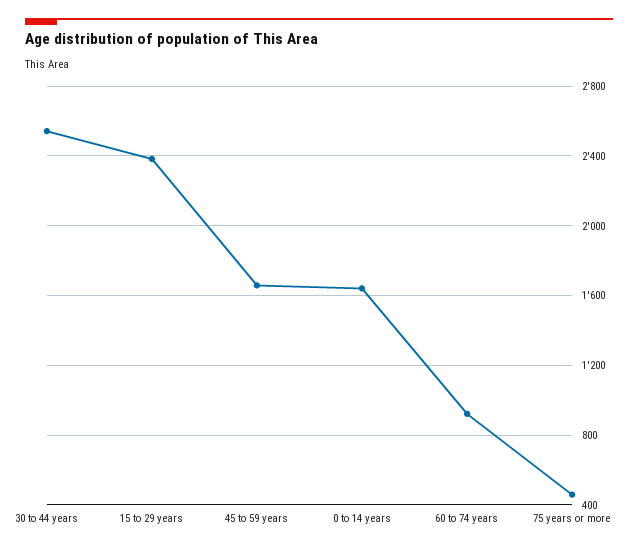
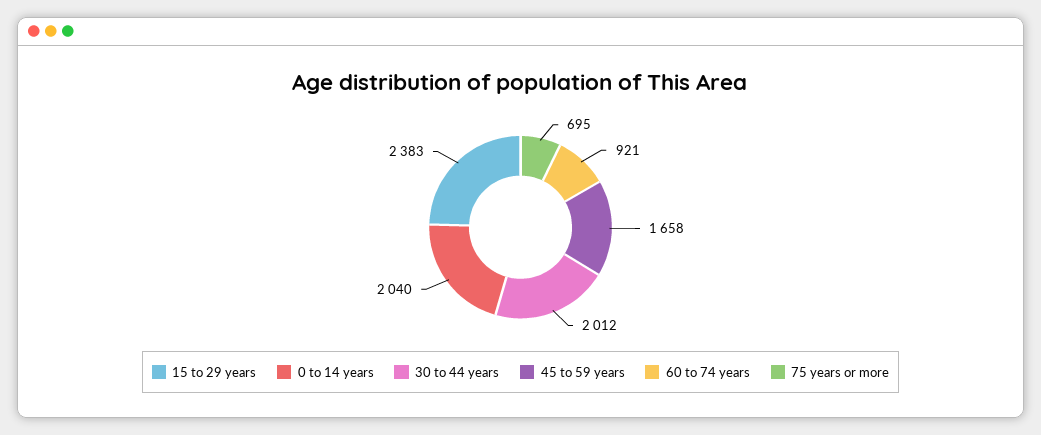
  {
-   "30 to 44 years": 2550,
+   "30 to 44 years": 2012,
    "15 to 29 years": 2383,
    "45 to 59 years": 1658,
-   "0 to 14 years": 1650,
+   "0 to 14 years": 2040,
    "60 to 74 years": 921,
-   "75 years or more": 450
+   "75 years or more": 695
  }

